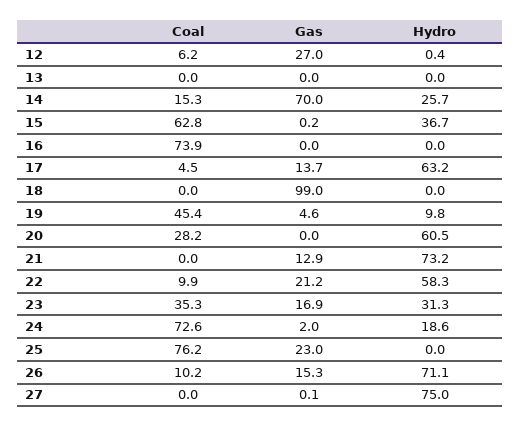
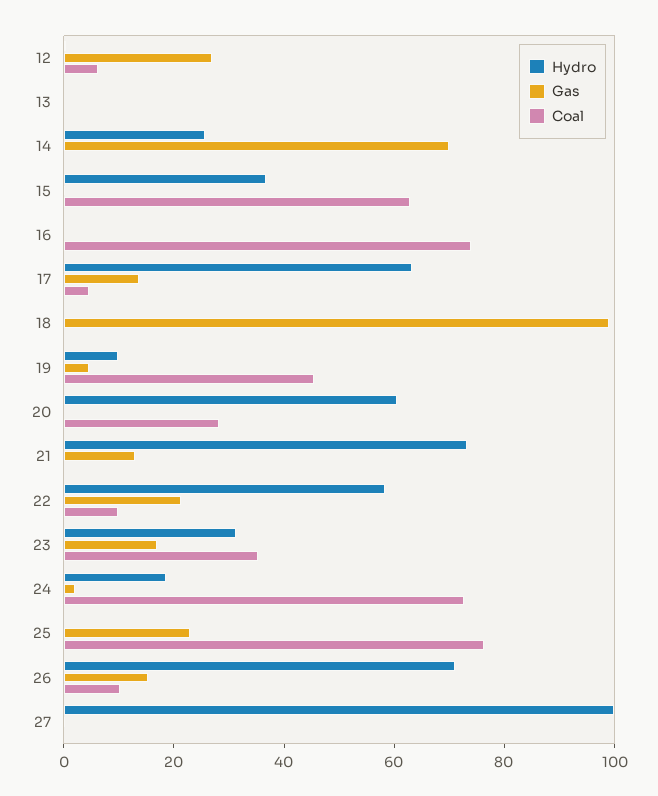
  {
    "Coal": {
      "12": 6.2,
      "13": 0,
-     "14": 15.3,
+     "14": 0,
      "15": 62.8,
      "16": 73.9,
      "17": 4.5,
      "18": 0,
      "19": 45.4,
      "20": 28.2,
      "21": 0,
      "22": 9.9,
      "23": 35.3,
      "24": 72.6,
      "25": 76.2,
      "26": 10.2,
      "27": 0
    },
    "Gas": {
      "12": 27,
      "13": 0,
      "14": 70,
      "15": 0.2,
      "16": 0,
      "17": 13.7,
      "18": 99,
      "19": 4.6,
      "20": 0,
      "21": 12.9,
      "22": 21.2,
      "23": 16.9,
      "24": 2,
      "25": 23,
      "26": 15.3,
      "27": 0.1
    },
    "Hydro": {
      "12": 0.4,
      "13": 0,
      "14": 25.7,
      "15": 36.7,
      "16": 0,
      "17": 63.2,
      "18": 0,
      "19": 9.8,
      "20": 60.5,
      "21": 73.2,
      "22": 58.3,
      "23": 31.3,
      "24": 18.6,
      "25": 0,
      "26": 71.1,
-     "27": 75
+     "27": 100
    }
  }

